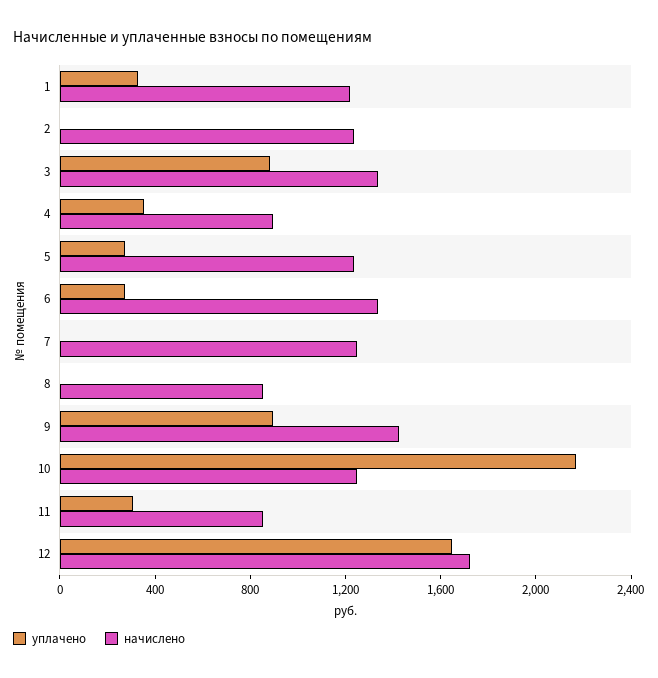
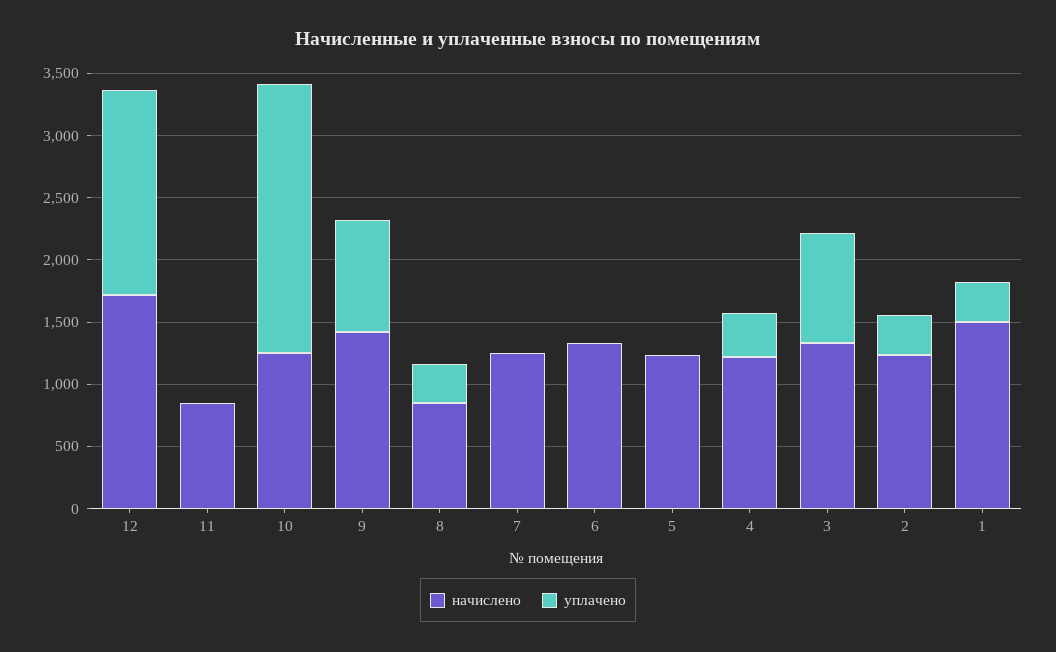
  {
    "уплачено": {
      "1": 300,
-     "2": 0,
+     "2": 300,
      "3": 900,
      "4": 400,
-     "5": 300,
+     "5": 0,
-     "6": 300,
+     "6": 0,
      "7": 0,
-     "8": 0,
+     "8": 300,
      "9": 900,
      "10": 2200,
-     "11": 300,
+     "11": 0,
      "12": 1600
    },
    "начислено": {
-     "1": 1200,
+     "1": 1500,
      "2": 1200,
      "3": 1300,
-     "4": 900,
+     "4": 1200,
      "5": 1200,
      "6": 1300,
      "7": 1200,
      "8": 900,
      "9": 1400,
      "10": 1200,
      "11": 900,
      "12": 1700
    }
  }

